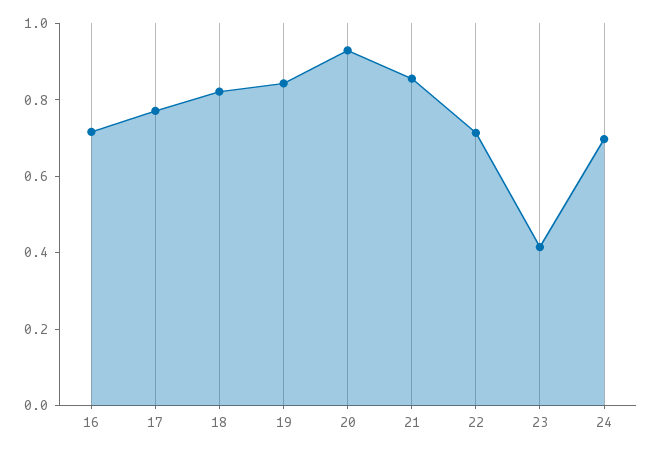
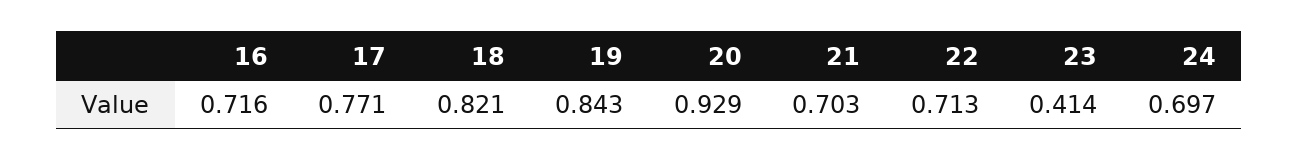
  {
    "16": 0.716,
    "17": 0.771,
    "18": 0.821,
    "19": 0.843,
    "20": 0.929,
-   "21": 0.85,
+   "21": 0.703,
    "22": 0.713,
    "23": 0.414,
    "24": 0.697
  }

